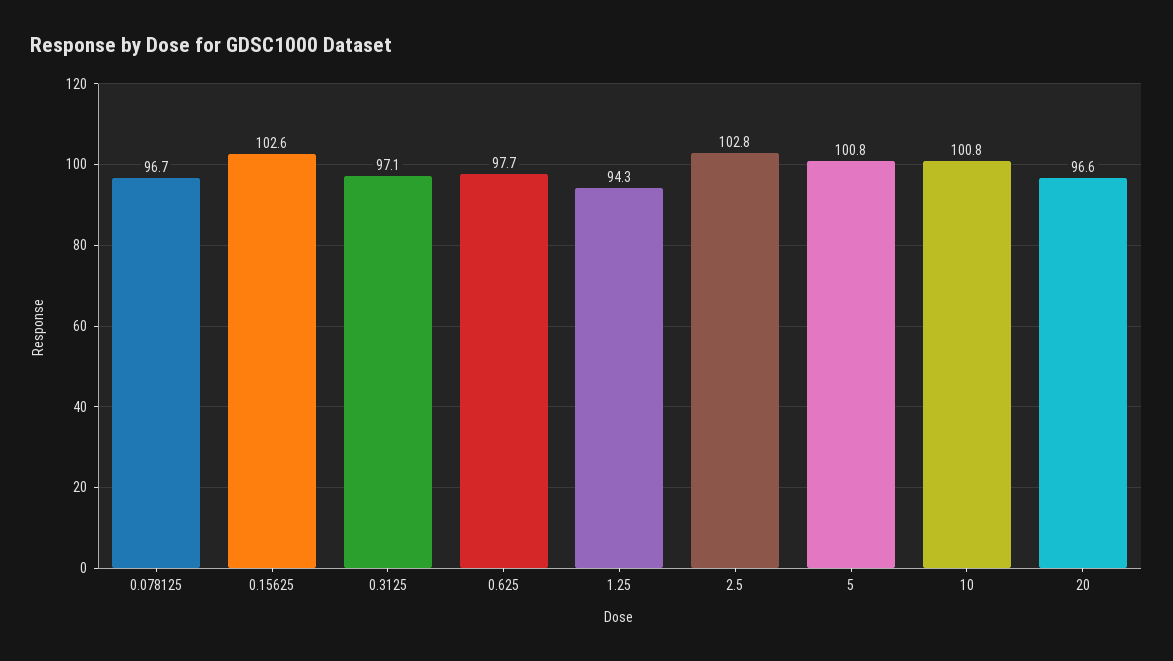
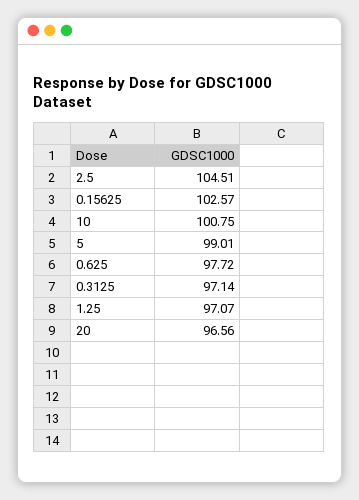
  {
-   "0.078125": 96.7,
    "0.15625": 102.57,
    "0.3125": 97.14,
    "0.625": 97.72,
-   "1.25": 94.3,
+   "1.25": 97.07,
-   "2.5": 102.8,
+   "2.5": 104.51,
-   "5": 100.8,
+   "5": 99.01,
    "10": 100.75,
    "20": 96.56
  }

